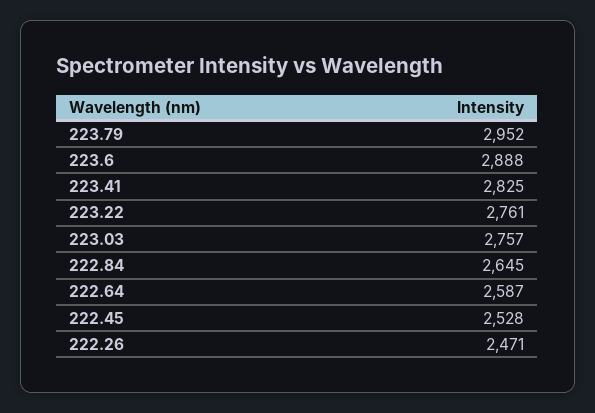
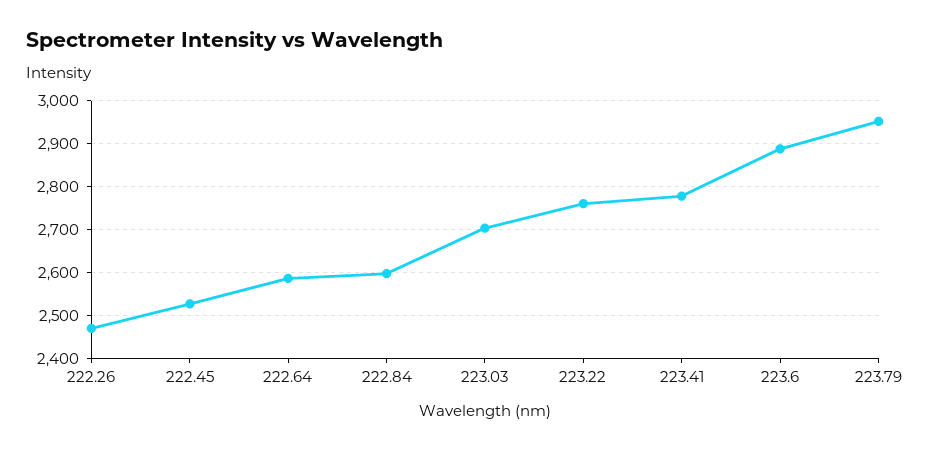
  {
    "223.79": 2952,
    "223.6": 2888,
-   "223.41": 2825,
+   "223.41": 2780,
    "223.22": 2761,
-   "223.03": 2757,
+   "223.03": 2700,
-   "222.84": 2645,
+   "222.84": 2600,
    "222.64": 2587,
    "222.45": 2528,
    "222.26": 2471
  }

